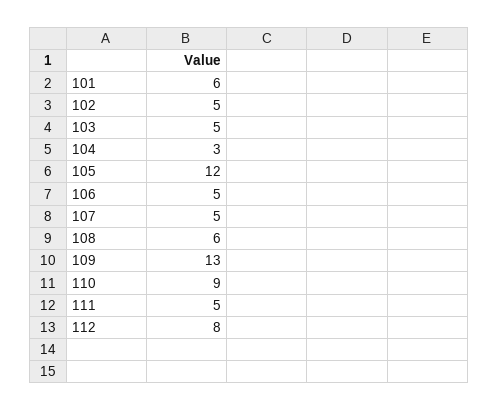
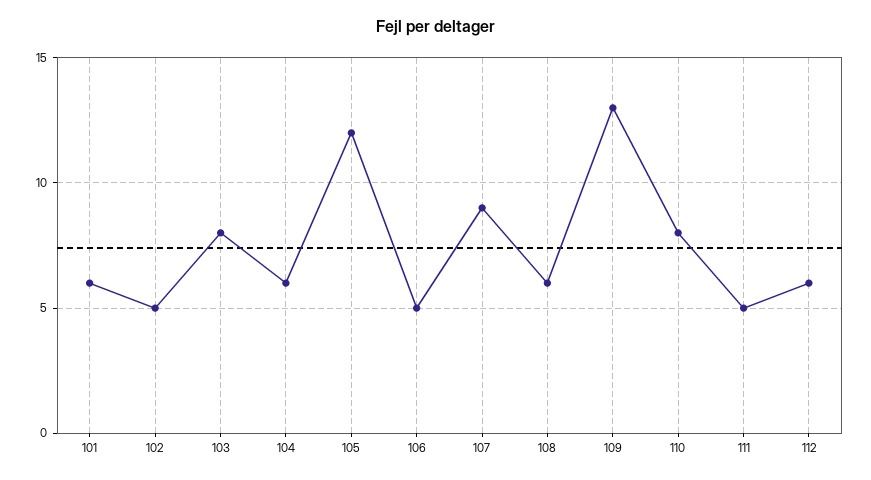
  {
    "101": 6,
    "102": 5,
-   "103": 5,
+   "103": 8,
-   "104": 3,
+   "104": 6,
    "105": 12,
    "106": 5,
-   "107": 5,
+   "107": 9,
    "108": 6,
    "109": 13,
-   "110": 9,
+   "110": 8,
    "111": 5,
-   "112": 8
+   "112": 6
  }

